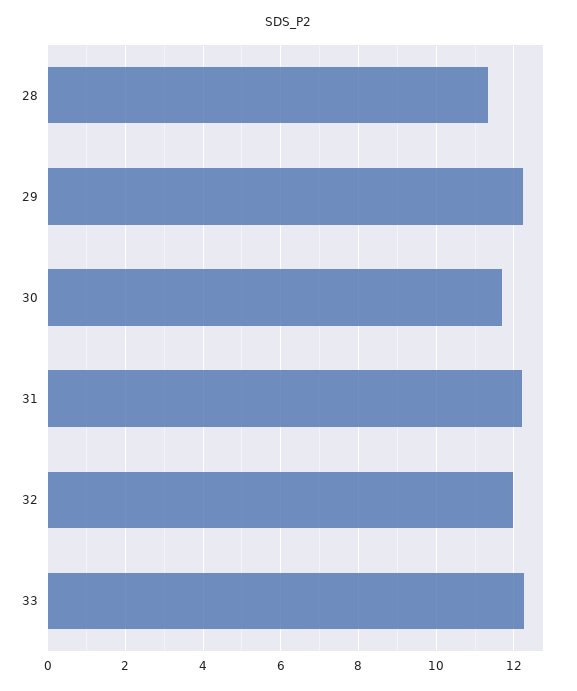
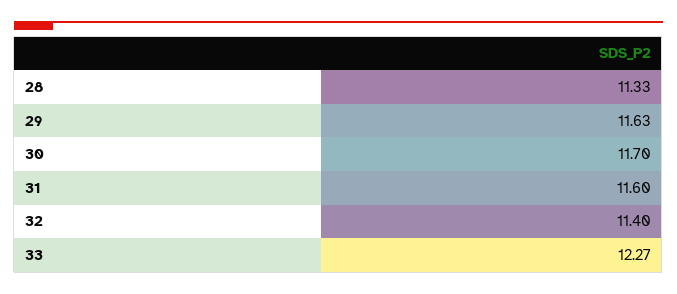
  {
    "28": 11.33,
-   "29": 12.2,
+   "29": 11.63,
    "30": 11.7,
-   "31": 12.2,
+   "31": 11.6,
-   "32": 12,
+   "32": 11.4,
    "33": 12.27
  }

